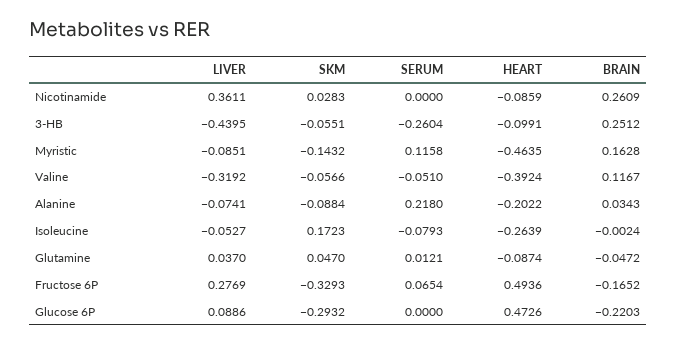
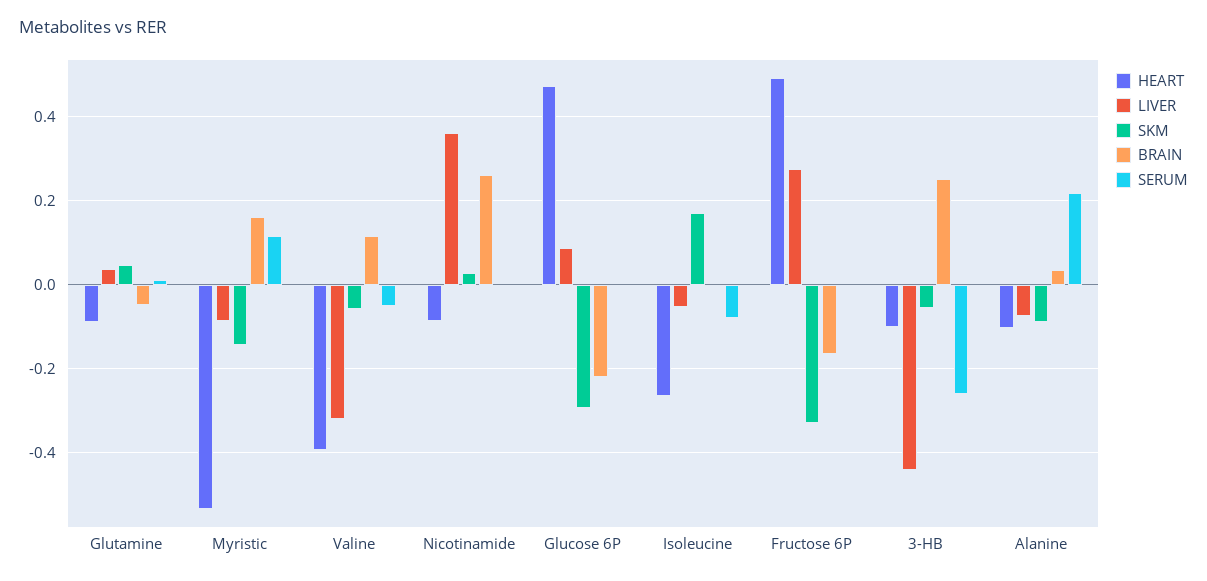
  {
    "LIVER": {
      "Nicotinamide": 0.3611,
      "3-HB": -0.4395,
      "Myristic": -0.0851,
      "Valine": -0.3192,
      "Alanine": -0.0741,
      "Isoleucine": -0.0527,
      "Glutamine": 0.037,
      "Fructose 6P": 0.2769,
      "Glucose 6P": 0.0886
    },
    "SKM": {
      "Nicotinamide": 0.0283,
      "3-HB": -0.0551,
      "Myristic": -0.1432,
      "Valine": -0.0566,
      "Alanine": -0.0884,
      "Isoleucine": 0.1723,
      "Glutamine": 0.047,
      "Fructose 6P": -0.3293,
      "Glucose 6P": -0.2932
    },
    "SERUM": {
      "Nicotinamide": 0,
      "3-HB": -0.2604,
      "Myristic": 0.1158,
      "Valine": -0.051,
      "Alanine": 0.218,
      "Isoleucine": -0.0793,
      "Glutamine": 0.0121,
-     "Fructose 6P": 0.0654,
+     "Fructose 6P": 0,
      "Glucose 6P": 0
    },
    "HEART": {
      "Nicotinamide": -0.0859,
      "3-HB": -0.0991,
-     "Myristic": -0.4635,
+     "Myristic": -0.54,
      "Valine": -0.3924,
-     "Alanine": -0.2022,
+     "Alanine": -0.1,
      "Isoleucine": -0.2639,
      "Glutamine": -0.0874,
      "Fructose 6P": 0.4936,
      "Glucose 6P": 0.4726
    },
    "BRAIN": {
      "Nicotinamide": 0.2609,
      "3-HB": 0.2512,
      "Myristic": 0.1628,
      "Valine": 0.1167,
      "Alanine": 0.0343,
      "Isoleucine": -0.0024,
      "Glutamine": -0.0472,
      "Fructose 6P": -0.1652,
      "Glucose 6P": -0.2203
    }
  }

